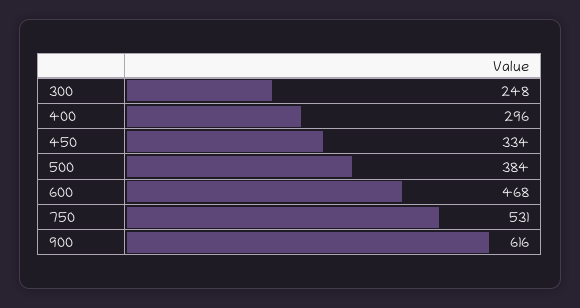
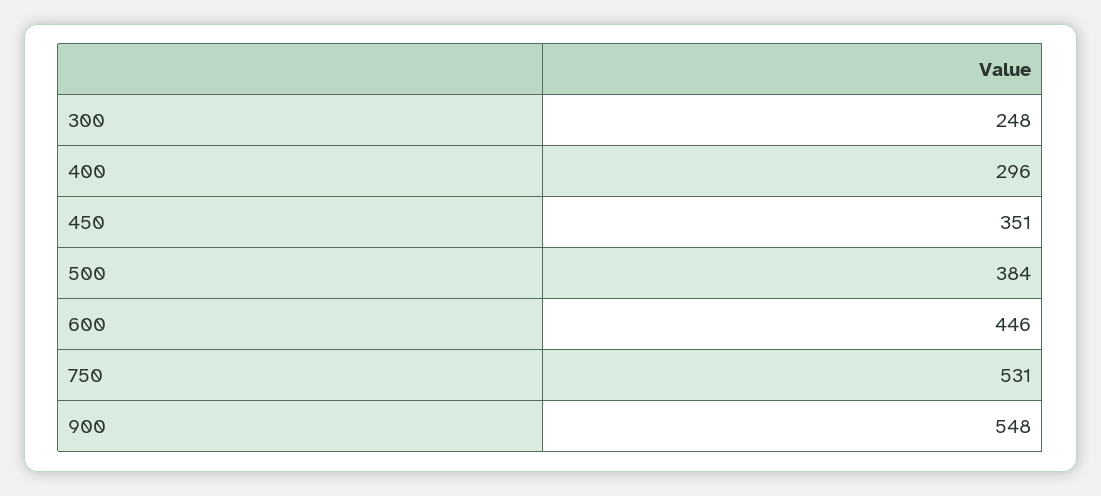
  {
    "300": 248,
    "400": 296,
-   "450": 334,
+   "450": 351,
    "500": 384,
-   "600": 468,
+   "600": 446,
    "750": 531,
-   "900": 616
+   "900": 548
  }

